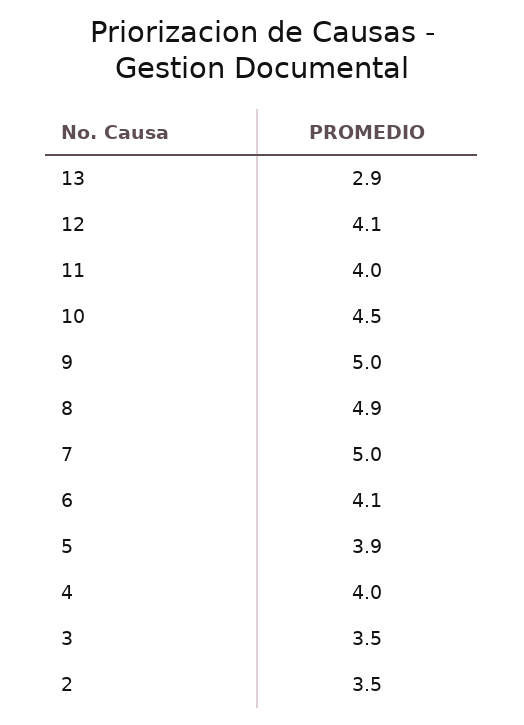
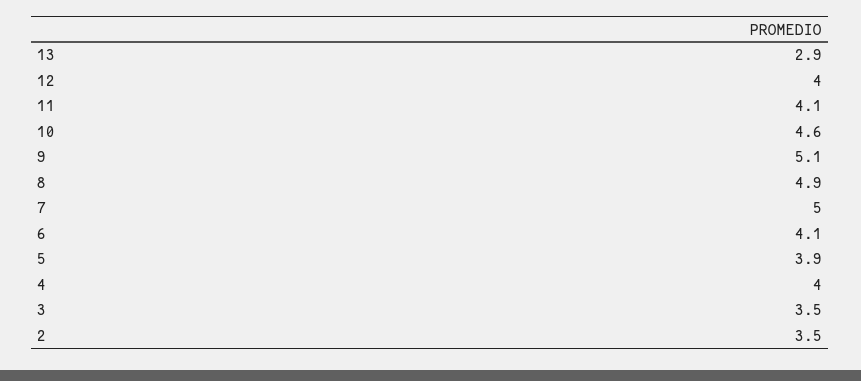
  {
    "13": 2.9,
-   "12": 4.1,
+   "12": 4,
-   "11": 4,
+   "11": 4.1,
-   "10": 4.5,
+   "10": 4.6,
-   "9": 5,
+   "9": 5.1,
    "8": 4.9,
    "7": 5,
    "6": 4.1,
    "5": 3.9,
    "4": 4,
    "3": 3.5,
    "2": 3.5
  }

